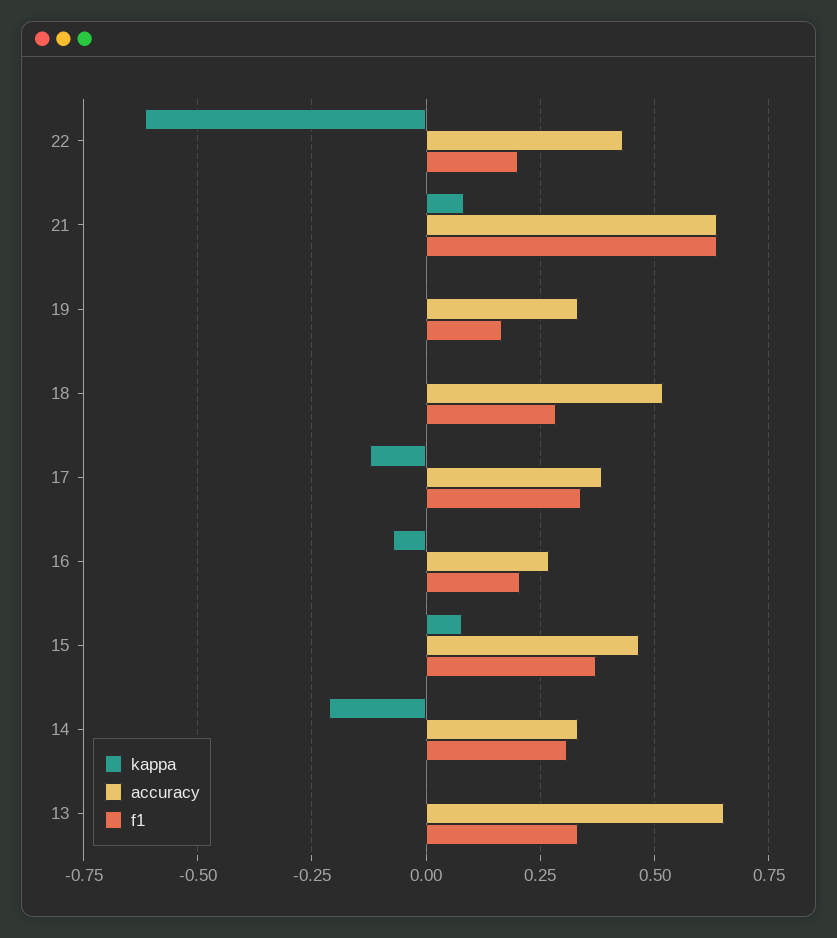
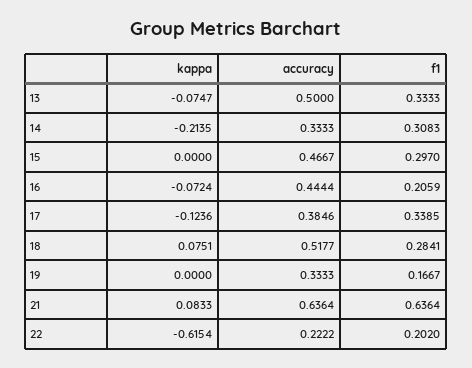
  {
    "kappa": {
      "22": -0.6154,
      "21": 0.0833,
      "19": 0,
-     "18": 0,
+     "18": 0.0751,
      "17": -0.1236,
      "16": -0.0724,
-     "15": 0.075,
+     "15": 0,
      "14": -0.2135,
-     "13": 0
+     "13": -0.0747
    },
    "accuracy": {
-     "22": 0.425,
+     "22": 0.2222,
      "21": 0.6364,
      "19": 0.3333,
      "18": 0.5177,
      "17": 0.3846,
-     "16": 0.275,
+     "16": 0.4444,
      "15": 0.4667,
      "14": 0.3333,
-     "13": 0.65
+     "13": 0.5
    },
    "f1": {
      "22": 0.202,
      "21": 0.6364,
      "19": 0.1667,
      "18": 0.2841,
      "17": 0.3385,
      "16": 0.2059,
-     "15": 0.375,
+     "15": 0.297,
      "14": 0.3083,
      "13": 0.3333
    }
  }

